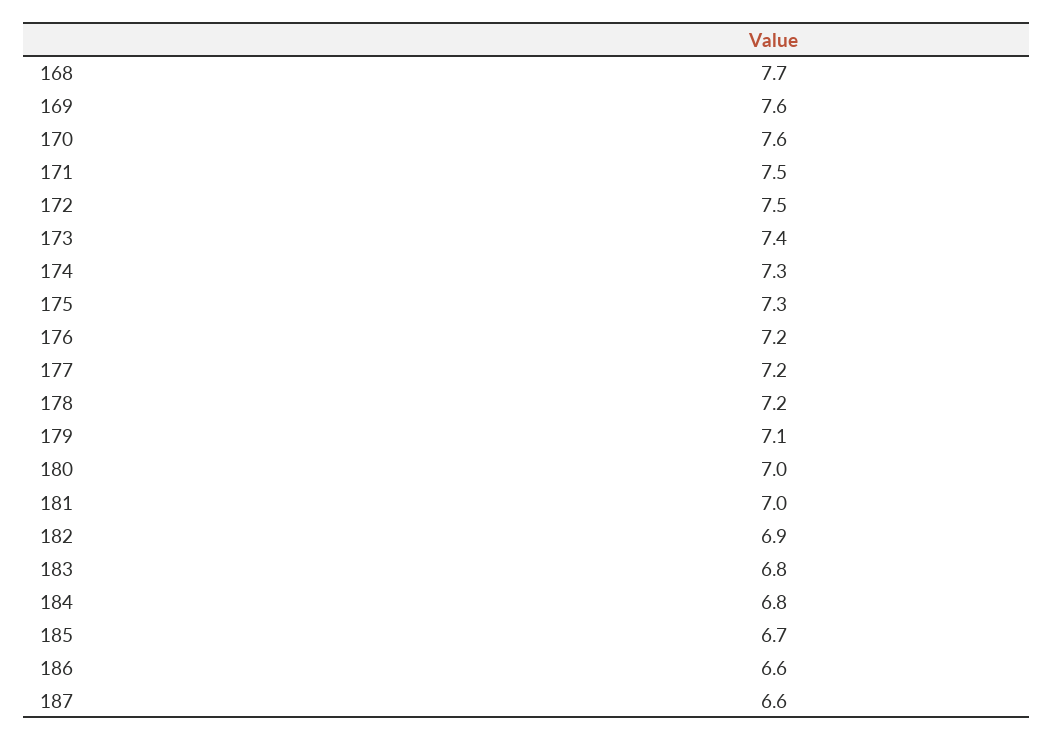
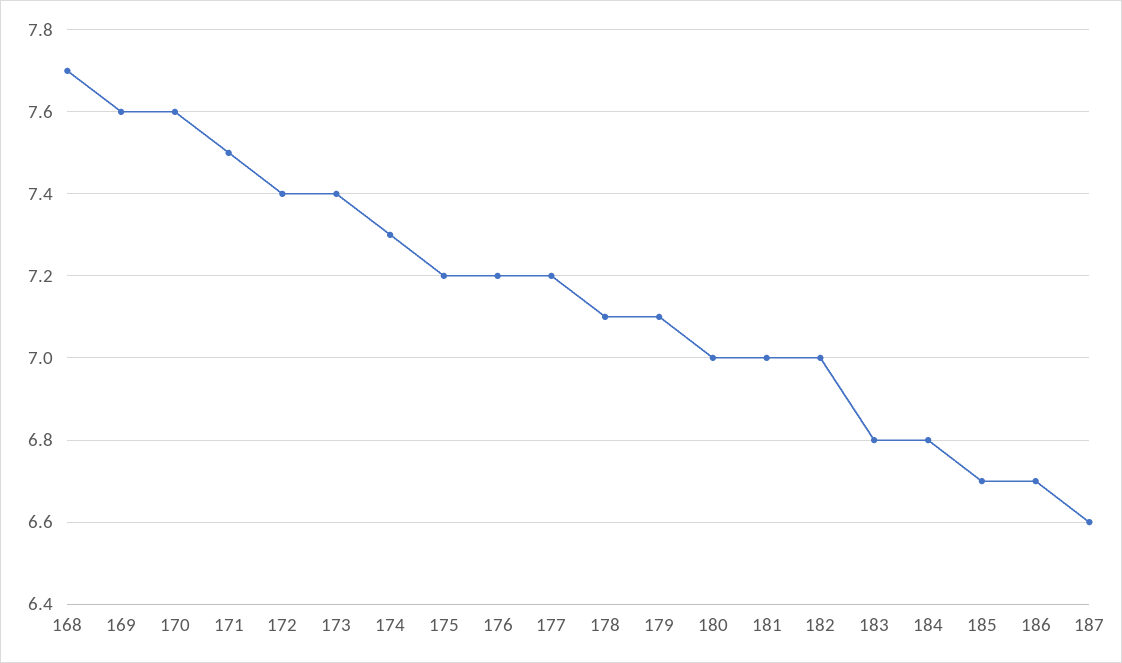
  {
    "168": 7.7,
    "169": 7.6,
    "170": 7.6,
    "171": 7.5,
-   "172": 7.5,
+   "172": 7.4,
    "173": 7.4,
    "174": 7.3,
-   "175": 7.3,
+   "175": 7.2,
    "176": 7.2,
    "177": 7.2,
-   "178": 7.2,
+   "178": 7.1,
    "179": 7.1,
    "180": 7,
    "181": 7,
-   "182": 6.9,
+   "182": 7,
    "183": 6.8,
    "184": 6.8,
    "185": 6.7,
-   "186": 6.6,
+   "186": 6.7,
    "187": 6.6
  }

